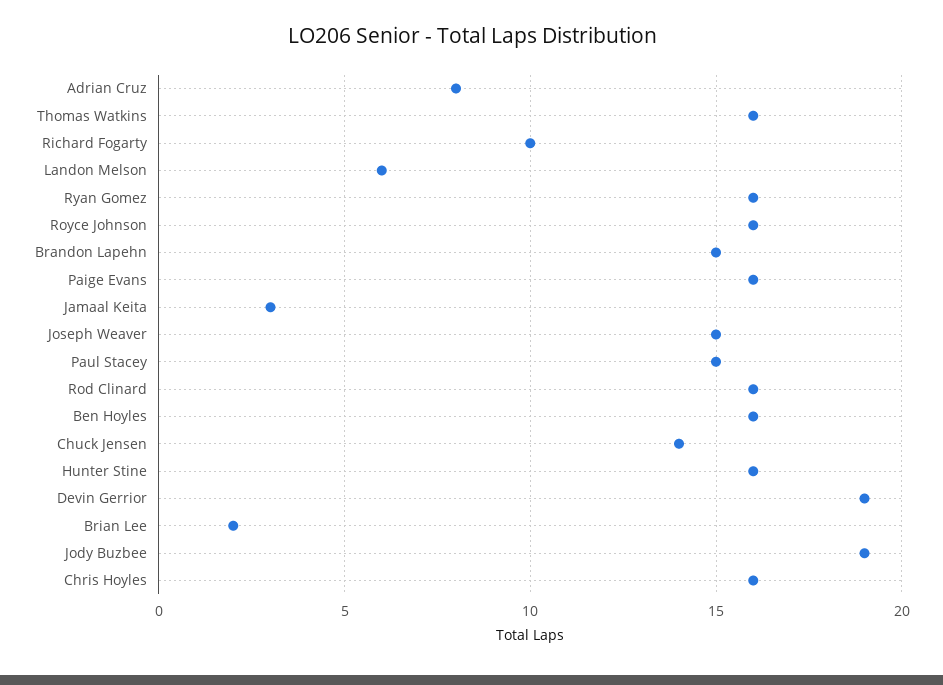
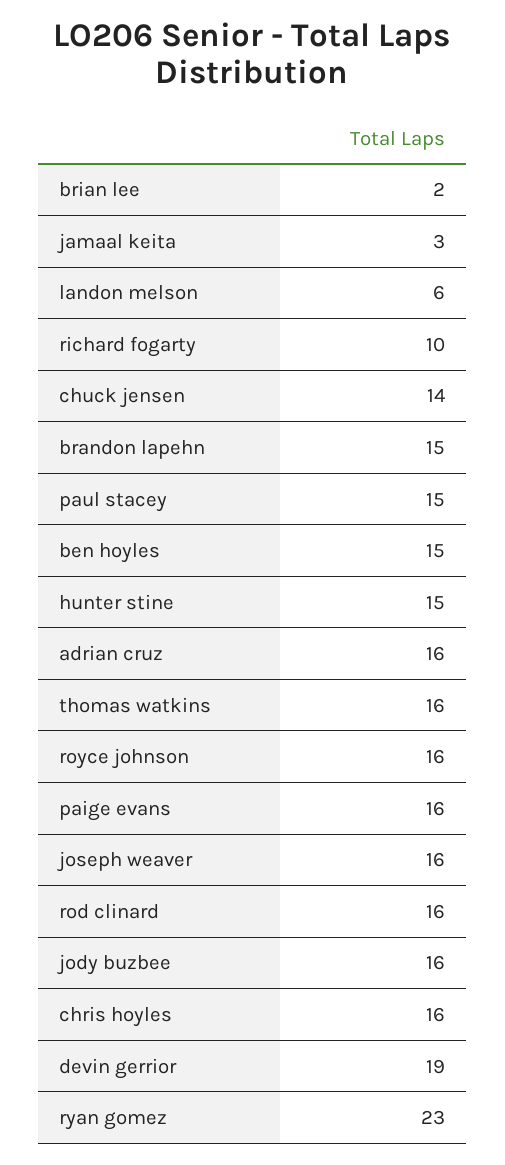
  {
-   "Adrian Cruz": 8,
+   "Adrian Cruz": 16,
    "Thomas Watkins": 16,
    "Richard Fogarty": 10,
    "Landon Melson": 6,
-   "Ryan Gomez": 16,
+   "Ryan Gomez": 23,
    "Royce Johnson": 16,
    "Brandon Lapehn": 15,
    "Paige Evans": 16,
    "Jamaal Keita": 3,
-   "Joseph Weaver": 15,
+   "Joseph Weaver": 16,
    "Paul Stacey": 15,
    "Rod Clinard": 16,
-   "Ben Hoyles": 16,
+   "Ben Hoyles": 15,
    "Chuck Jensen": 14,
-   "Hunter Stine": 16,
+   "Hunter Stine": 15,
    "Devin Gerrior": 19,
    "Brian Lee": 2,
-   "Jody Buzbee": 19,
+   "Jody Buzbee": 16,
    "Chris Hoyles": 16
  }

